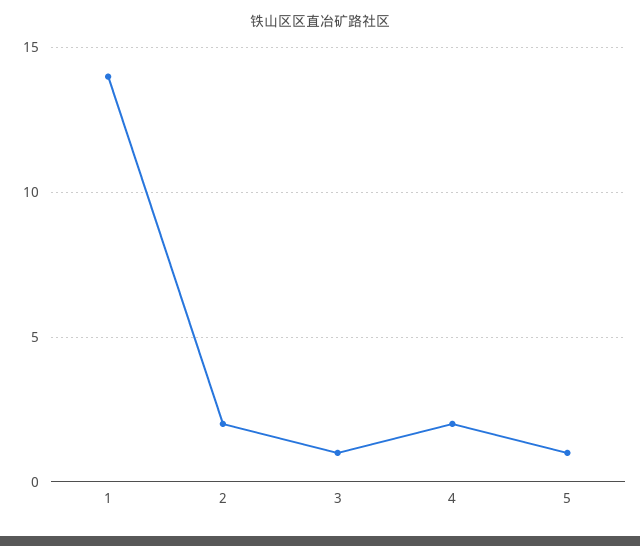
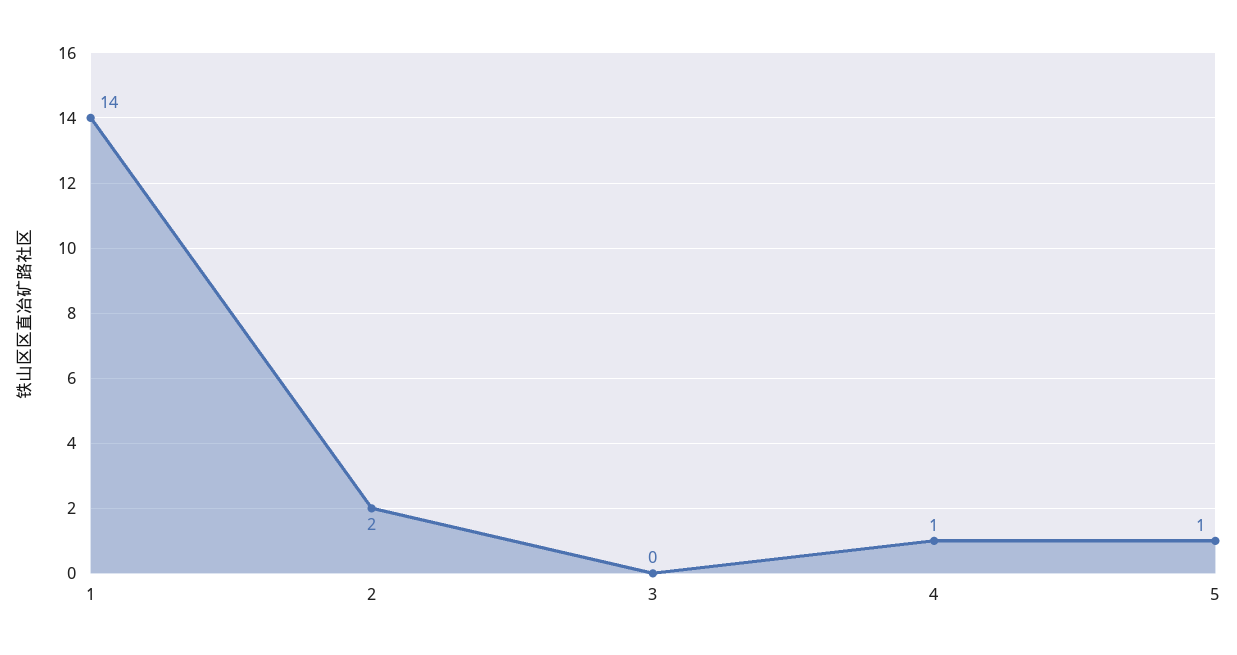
  {
    "1": 14,
    "2": 2,
-   "3": 1,
+   "3": 0,
-   "4": 2,
+   "4": 1,
    "5": 1
  }

